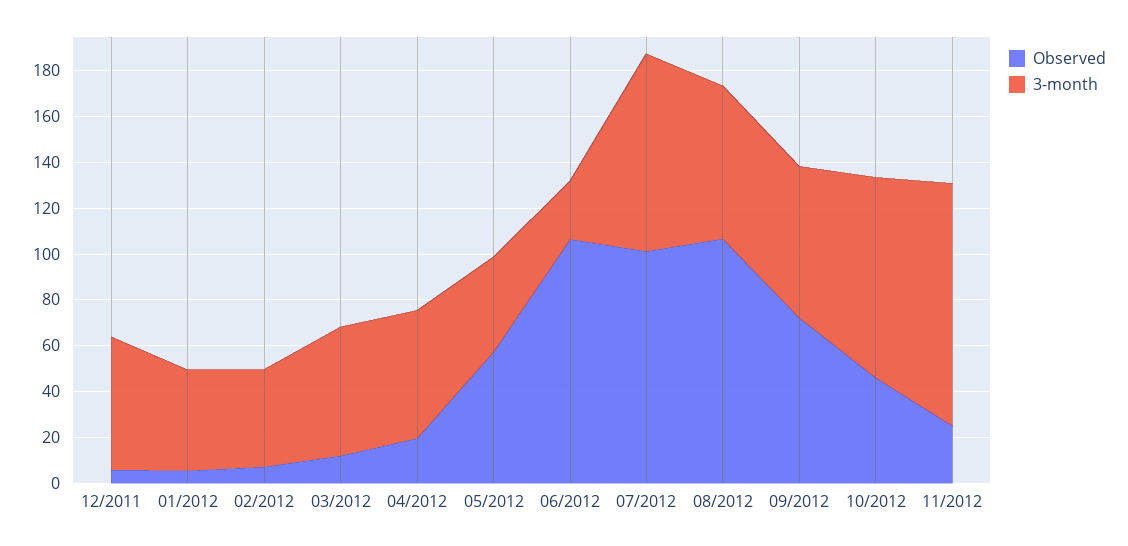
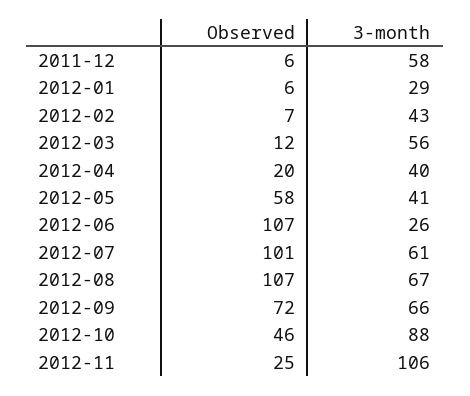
  {
    "Observed": {
      "12/2011": 6,
      "01/2012": 6,
      "02/2012": 7,
      "03/2012": 12,
      "04/2012": 20,
      "05/2012": 58,
      "06/2012": 107,
      "07/2012": 101,
      "08/2012": 107,
      "09/2012": 72,
      "10/2012": 46,
      "11/2012": 25
    },
    "3-month": {
      "12/2011": 58,
-     "01/2012": 45,
+     "01/2012": 29,
      "02/2012": 43,
      "03/2012": 56,
-     "04/2012": 55,
+     "04/2012": 40,
      "05/2012": 41,
      "06/2012": 26,
-     "07/2012": 85,
+     "07/2012": 61,
      "08/2012": 67,
      "09/2012": 66,
      "10/2012": 88,
      "11/2012": 106
    }
  }

